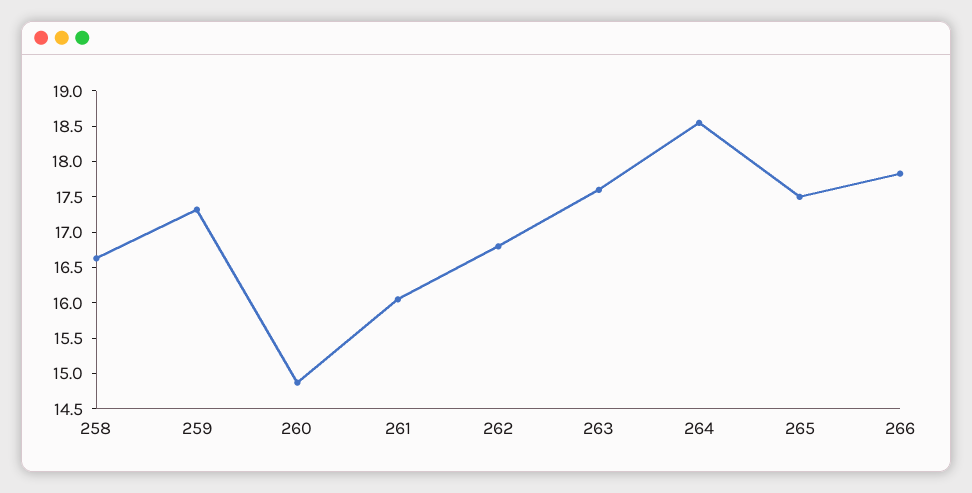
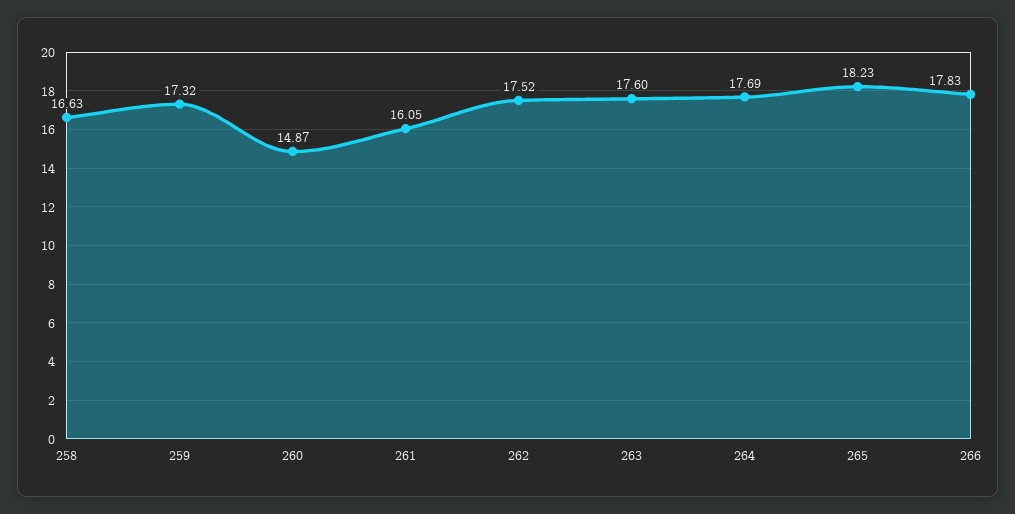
  {
    "258": 16.63,
    "259": 17.32,
    "260": 14.87,
    "261": 16.05,
-   "262": 16.75,
+   "262": 17.52,
    "263": 17.6,
-   "264": 18.5,
+   "264": 17.69,
-   "265": 17.5,
+   "265": 18.23,
    "266": 17.83
  }

